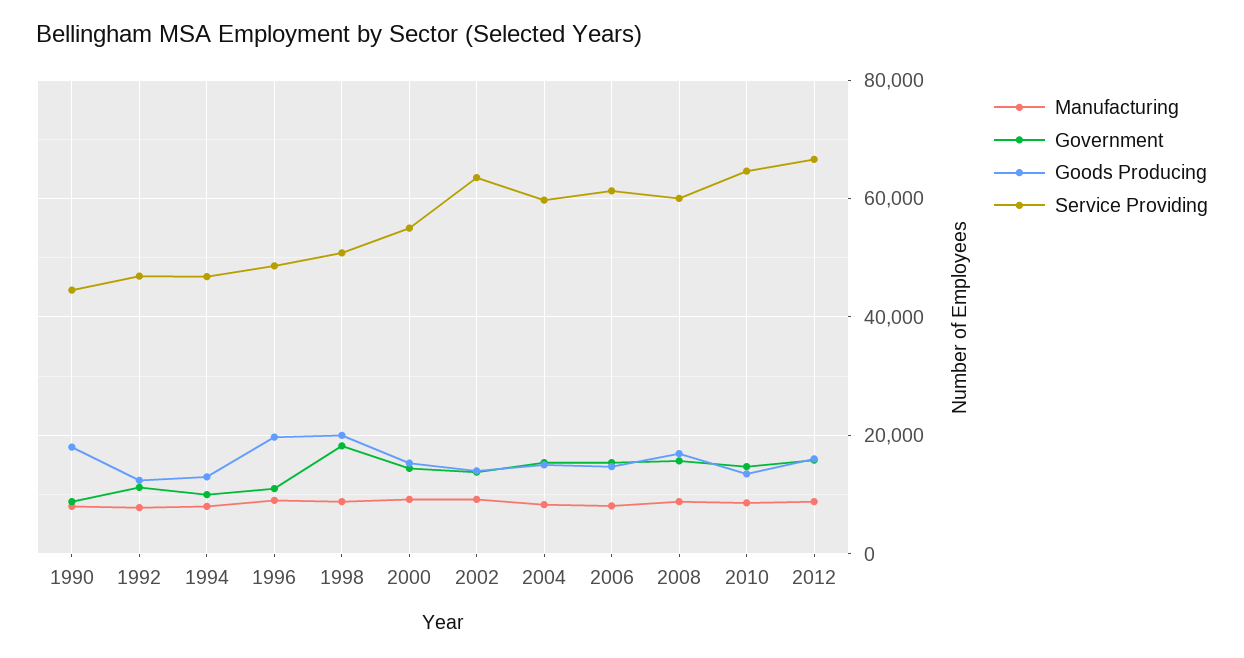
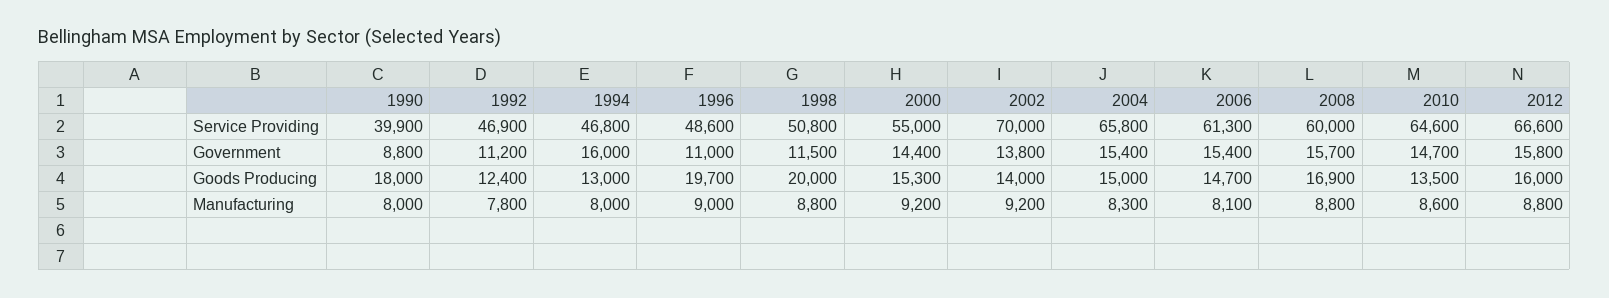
  {
    "Manufacturing": {
      "1990": 8000,
      "1992": 7800,
      "1994": 8000,
      "1996": 9000,
      "1998": 8800,
      "2000": 9200,
      "2002": 9200,
      "2004": 8300,
      "2006": 8100,
      "2008": 8800,
      "2010": 8600,
      "2012": 8800
    },
    "Government": {
      "1990": 8800,
      "1992": 11200,
-     "1994": 10000,
+     "1994": 16000,
      "1996": 11000,
-     "1998": 18000,
+     "1998": 11500,
      "2000": 14400,
      "2002": 13800,
      "2004": 15400,
      "2006": 15400,
      "2008": 15700,
      "2010": 14700,
      "2012": 15800
    },
    "Goods Producing": {
      "1990": 18000,
      "1992": 12400,
      "1994": 13000,
      "1996": 19700,
      "1998": 20000,
      "2000": 15300,
      "2002": 14000,
      "2004": 15000,
      "2006": 14700,
      "2008": 16900,
      "2010": 13500,
      "2012": 16000
    },
    "Service Providing": {
-     "1990": 44000,
+     "1990": 39900,
      "1992": 46900,
      "1994": 46800,
      "1996": 48600,
      "1998": 50800,
      "2000": 55000,
-     "2002": 64000,
+     "2002": 70000,
-     "2004": 60000,
+     "2004": 65800,
      "2006": 61300,
      "2008": 60000,
      "2010": 64600,
      "2012": 66600
    }
  }

